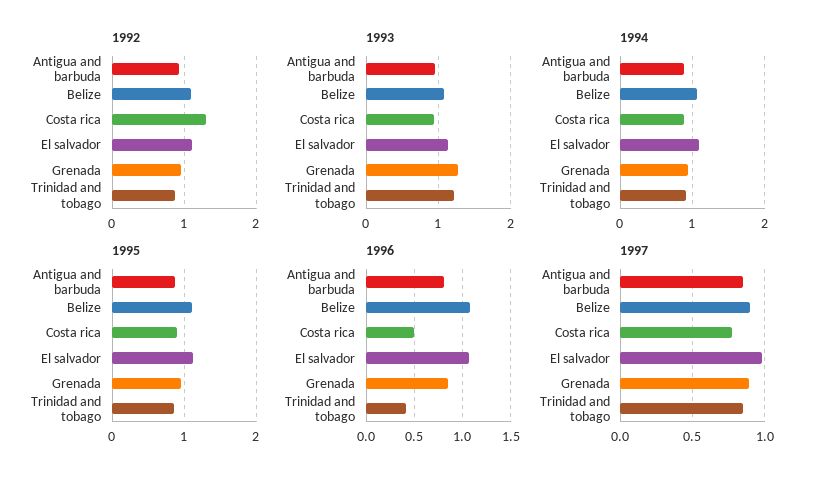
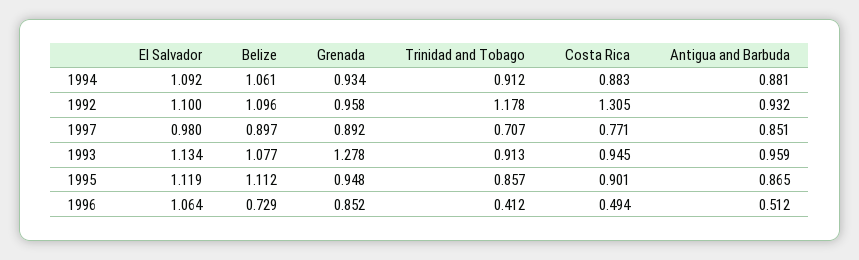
  {
    "1992": {
      "Antigua and barbuda": 0.932,
      "Belize": 1.096,
      "Costa rica": 1.305,
      "El salvador": 1.1,
      "Grenada": 0.958,
-     "Trinidad and tobago": 0.9
+     "Trinidad and tobago": 1.178
    },
    "1993": {
      "Antigua and barbuda": 0.959,
      "Belize": 1.077,
      "Costa rica": 0.945,
      "El salvador": 1.134,
      "Grenada": 1.278,
-     "Trinidad and tobago": 1.2
+     "Trinidad and tobago": 0.913
    },
    "1994": {
      "Antigua and barbuda": 0.881,
      "Belize": 1.061,
      "Costa rica": 0.883,
      "El salvador": 1.092,
      "Grenada": 0.934,
      "Trinidad and tobago": 0.912
    },
    "1995": {
      "Antigua and barbuda": 0.865,
      "Belize": 1.112,
      "Costa rica": 0.901,
      "El salvador": 1.119,
      "Grenada": 0.948,
      "Trinidad and tobago": 0.857
    },
    "1996": {
-     "Antigua and barbuda": 0.8,
+     "Antigua and barbuda": 0.512,
-     "Belize": 1.1,
+     "Belize": 0.729,
      "Costa rica": 0.494,
      "El salvador": 1.064,
      "Grenada": 0.852,
      "Trinidad and tobago": 0.412
    },
    "1997": {
      "Antigua and barbuda": 0.851,
      "Belize": 0.897,
      "Costa rica": 0.771,
      "El salvador": 0.98,
      "Grenada": 0.892,
-     "Trinidad and tobago": 0.85
+     "Trinidad and tobago": 0.707
    }
  }

